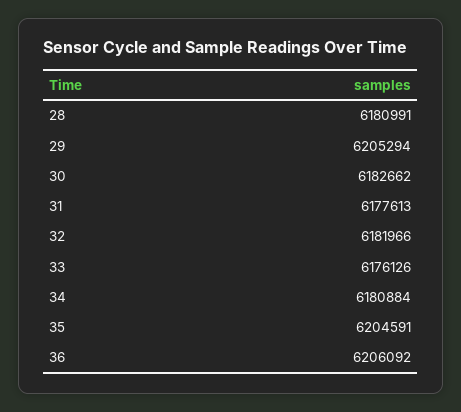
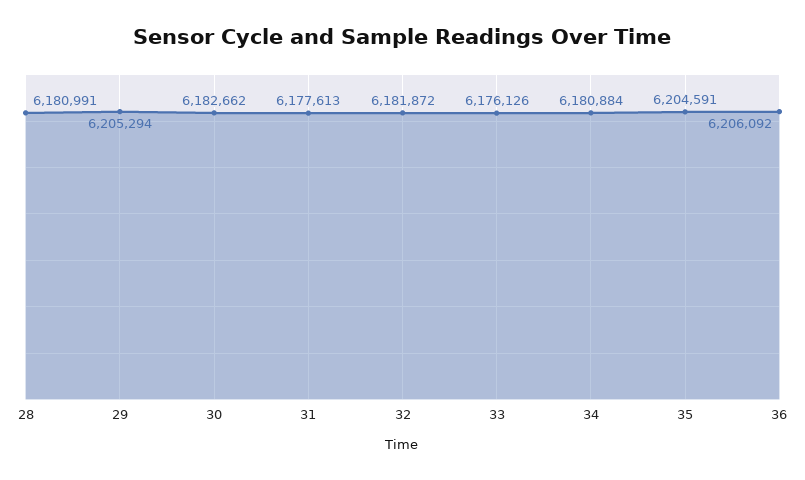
  {
    "28": 6180991,
    "29": 6205294,
    "30": 6182662,
    "31": 6177613,
-   "32": 6181966,
+   "32": 6181872,
    "33": 6176126,
    "34": 6180884,
    "35": 6204591,
    "36": 6206092
  }

